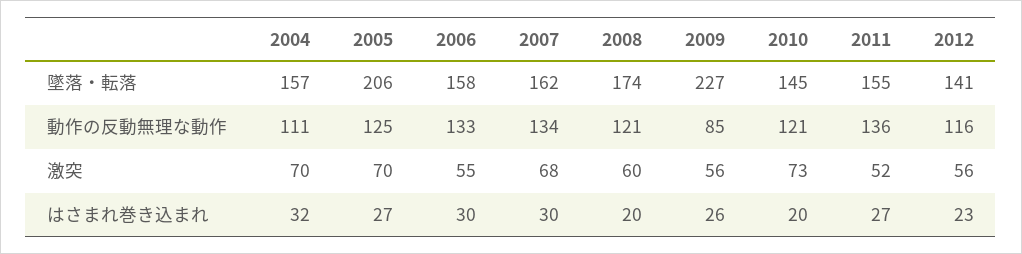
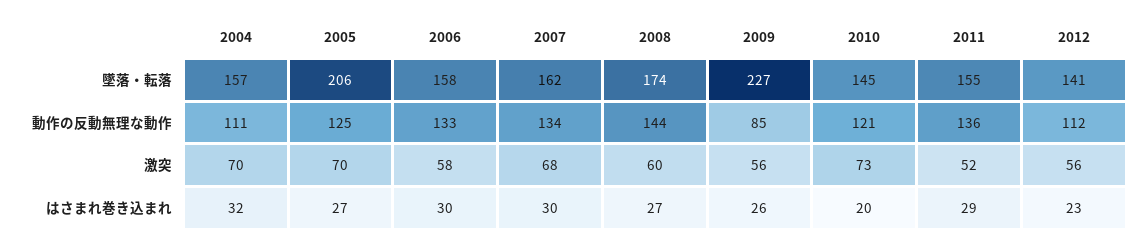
  {
    "2004": {
      "墜落・転落": 157,
      "動作の反動無理な動作": 111,
      "激突": 70,
      "はさまれ巻き込まれ": 32
    },
    "2005": {
      "墜落・転落": 206,
      "動作の反動無理な動作": 125,
      "激突": 70,
      "はさまれ巻き込まれ": 27
    },
    "2006": {
      "墜落・転落": 158,
      "動作の反動無理な動作": 133,
-     "激突": 55,
+     "激突": 58,
      "はさまれ巻き込まれ": 30
    },
    "2007": {
      "墜落・転落": 162,
      "動作の反動無理な動作": 134,
      "激突": 68,
      "はさまれ巻き込まれ": 30
    },
    "2008": {
      "墜落・転落": 174,
-     "動作の反動無理な動作": 121,
+     "動作の反動無理な動作": 144,
      "激突": 60,
-     "はさまれ巻き込まれ": 20
+     "はさまれ巻き込まれ": 27
    },
    "2009": {
      "墜落・転落": 227,
      "動作の反動無理な動作": 85,
      "激突": 56,
      "はさまれ巻き込まれ": 26
    },
    "2010": {
      "墜落・転落": 145,
      "動作の反動無理な動作": 121,
      "激突": 73,
      "はさまれ巻き込まれ": 20
    },
    "2011": {
      "墜落・転落": 155,
      "動作の反動無理な動作": 136,
      "激突": 52,
-     "はさまれ巻き込まれ": 27
+     "はさまれ巻き込まれ": 29
    },
    "2012": {
      "墜落・転落": 141,
-     "動作の反動無理な動作": 116,
+     "動作の反動無理な動作": 112,
      "激突": 56,
      "はさまれ巻き込まれ": 23
    }
  }

